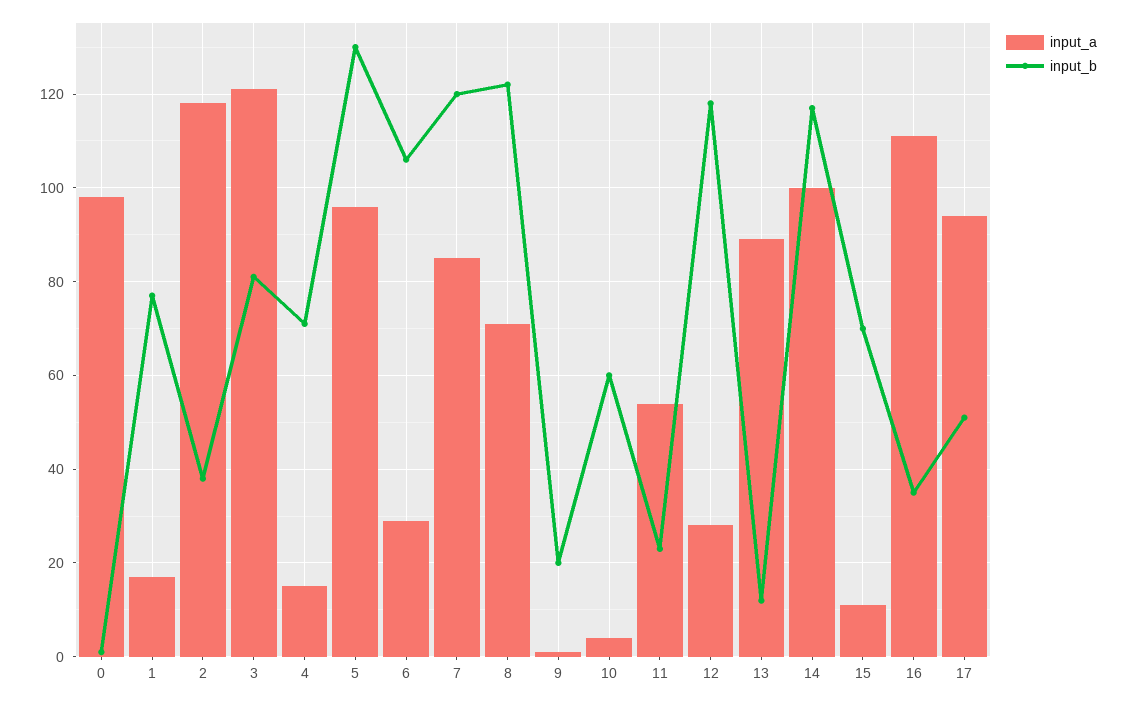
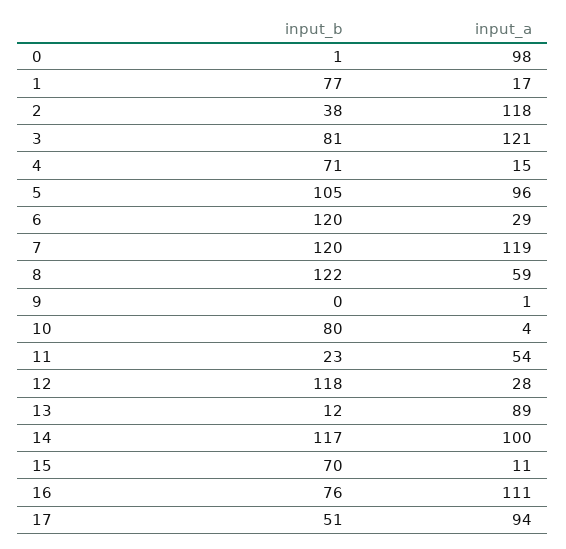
  {
    "input_a": {
      "0": 98,
      "1": 17,
      "2": 118,
      "3": 121,
      "4": 15,
      "5": 96,
      "6": 29,
-     "7": 85,
+     "7": 119,
-     "8": 70,
+     "8": 59,
      "9": 1,
      "10": 4,
      "11": 54,
      "12": 28,
      "13": 89,
      "14": 100,
      "15": 11,
      "16": 111,
      "17": 94
    },
    "input_b": {
      "0": 1,
      "1": 77,
      "2": 38,
      "3": 81,
      "4": 71,
-     "5": 130,
+     "5": 105,
-     "6": 105,
+     "6": 120,
      "7": 120,
      "8": 122,
-     "9": 20,
+     "9": 0,
-     "10": 60,
+     "10": 80,
      "11": 23,
      "12": 118,
      "13": 12,
      "14": 117,
      "15": 70,
-     "16": 35,
+     "16": 76,
      "17": 51
    }
  }

